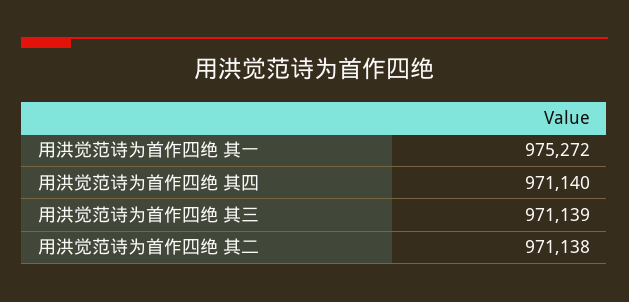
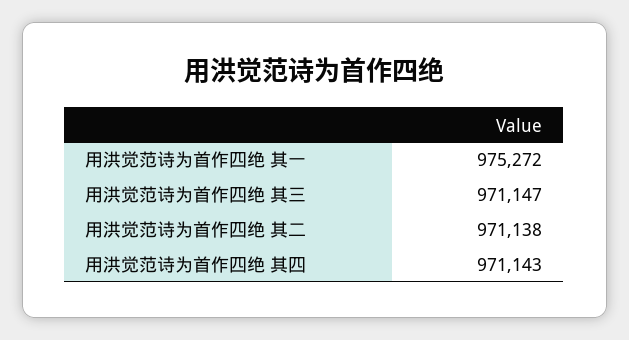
  {
    "用洪觉范诗为首作四绝 其一": 975272,
-   "用洪觉范诗为首作四绝 其四": 971140,
+   "用洪觉范诗为首作四绝 其四": 971143,
-   "用洪觉范诗为首作四绝 其三": 971139,
+   "用洪觉范诗为首作四绝 其三": 971147,
    "用洪觉范诗为首作四绝 其二": 971138
  }

